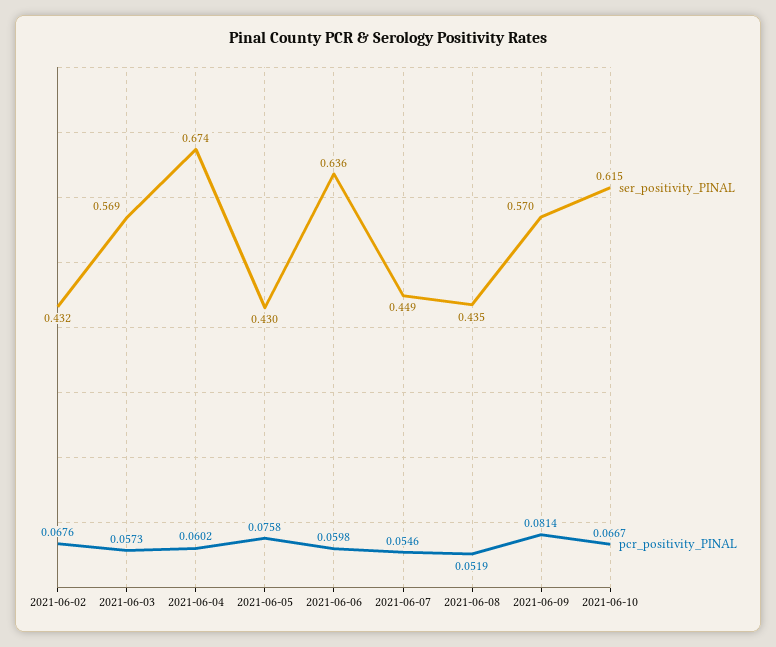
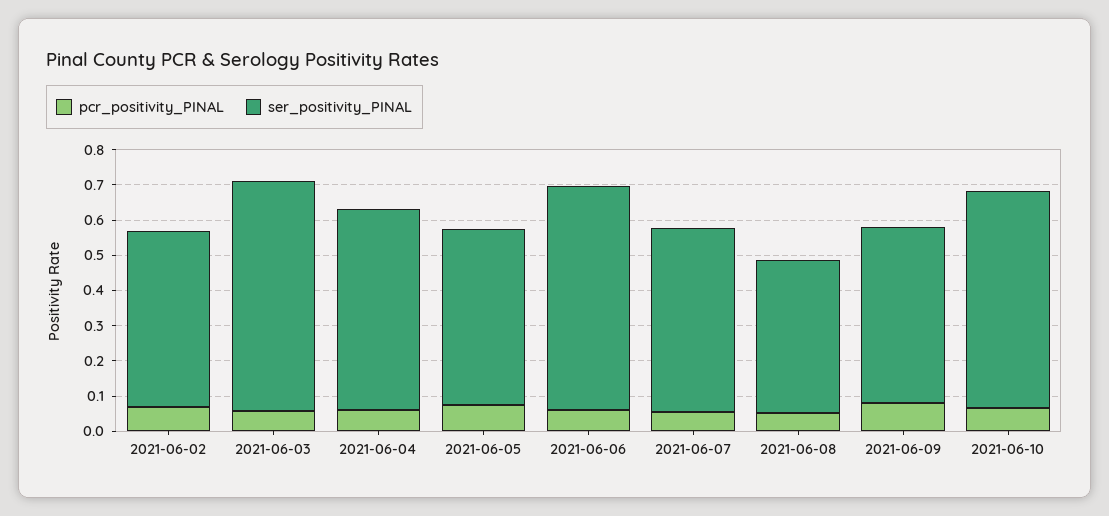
  {
    "ser_positivity_PINAL": {
-     "2021-06-02": 0.432,
+     "2021-06-02": 0.5,
-     "2021-06-03": 0.569,
+     "2021-06-03": 0.65,
-     "2021-06-04": 0.674,
+     "2021-06-04": 0.575,
-     "2021-06-05": 0.43,
+     "2021-06-05": 0.5,
      "2021-06-06": 0.636,
-     "2021-06-07": 0.449,
+     "2021-06-07": 0.525,
      "2021-06-08": 0.435,
-     "2021-06-09": 0.57,
+     "2021-06-09": 0.5,
      "2021-06-10": 0.615
    },
    "pcr_positivity_PINAL": {
      "2021-06-02": 0.0676,
      "2021-06-03": 0.0573,
      "2021-06-04": 0.0602,
      "2021-06-05": 0.0758,
      "2021-06-06": 0.0598,
      "2021-06-07": 0.0546,
      "2021-06-08": 0.0519,
      "2021-06-09": 0.0814,
      "2021-06-10": 0.0667
    }
  }

